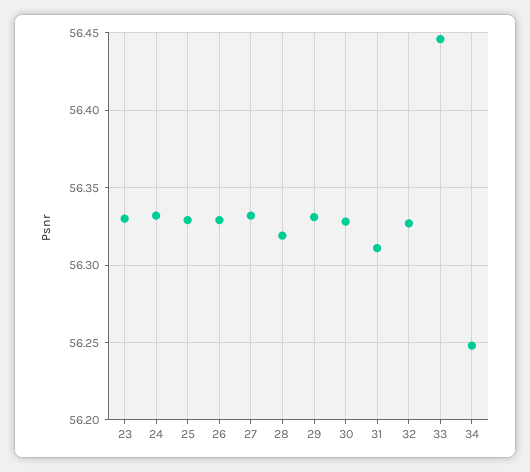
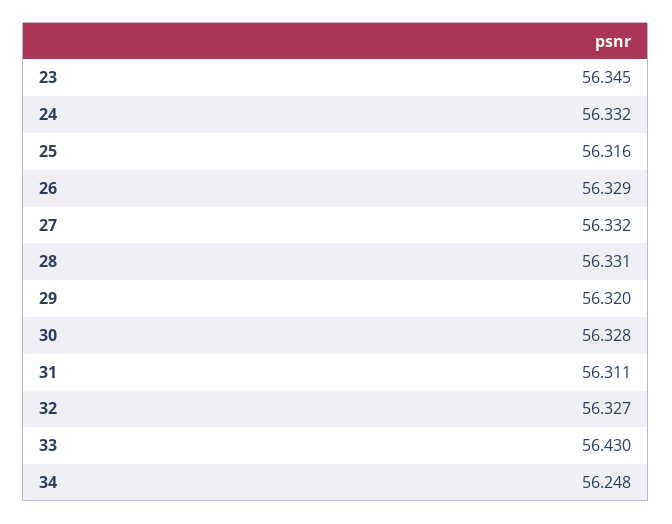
  {
-   "23": 56.33,
+   "23": 56.345,
    "24": 56.332,
-   "25": 56.33,
+   "25": 56.316,
    "26": 56.329,
    "27": 56.332,
-   "28": 56.32,
+   "28": 56.331,
-   "29": 56.33,
+   "29": 56.32,
    "30": 56.328,
    "31": 56.311,
    "32": 56.327,
-   "33": 56.445,
+   "33": 56.43,
    "34": 56.248
  }

